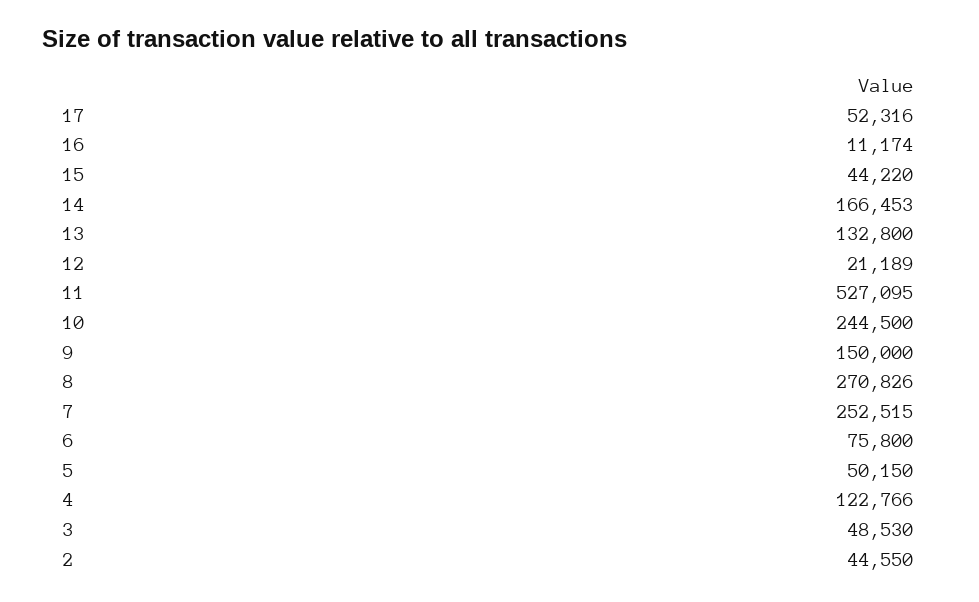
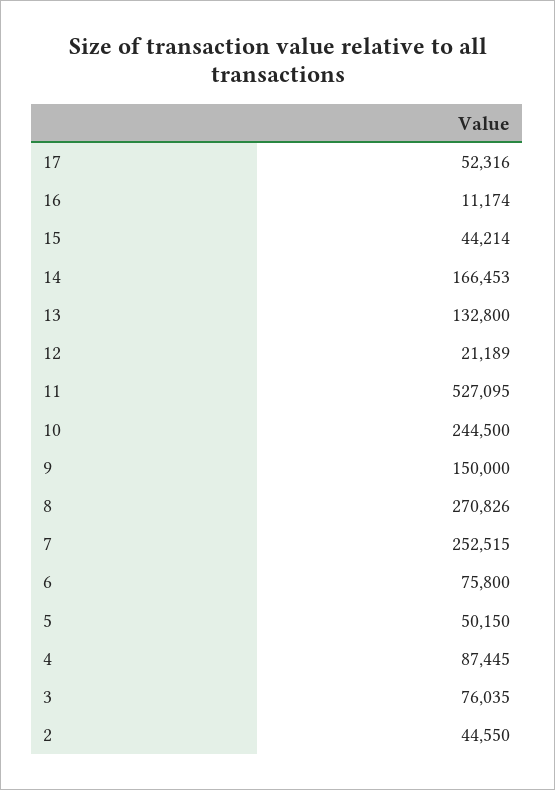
  {
    "17": 52316,
    "16": 11174,
-   "15": 44220,
+   "15": 44214,
    "14": 166453,
    "13": 132800,
    "12": 21189,
    "11": 527095,
    "10": 244500,
    "9": 150000,
    "8": 270826,
    "7": 252515,
    "6": 75800,
    "5": 50150,
-   "4": 122766,
+   "4": 87445,
-   "3": 48530,
+   "3": 76035,
    "2": 44550
  }

